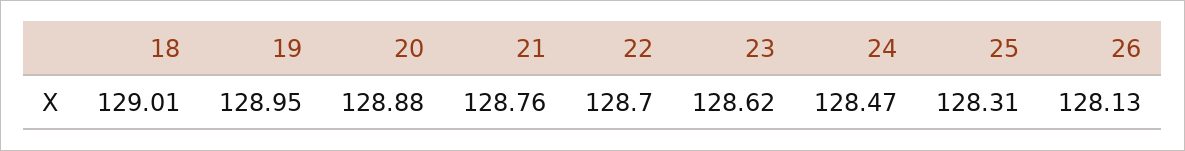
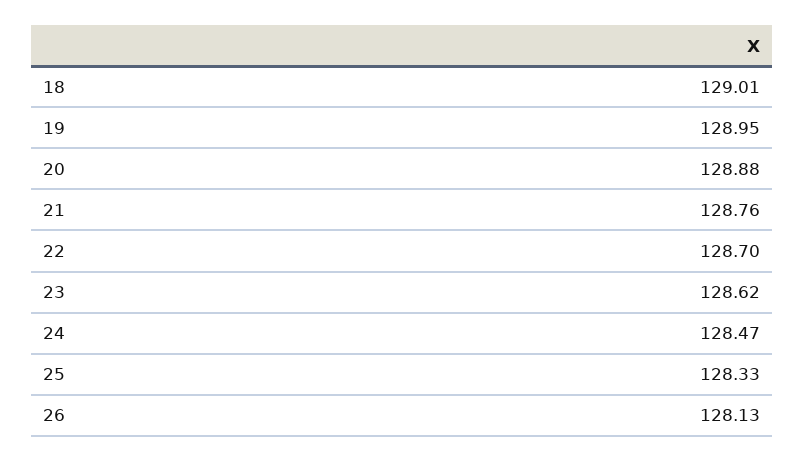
  {
    "18": 129.01,
    "19": 128.95,
    "20": 128.88,
    "21": 128.76,
    "22": 128.7,
    "23": 128.62,
    "24": 128.47,
-   "25": 128.31,
+   "25": 128.33,
    "26": 128.13
  }

